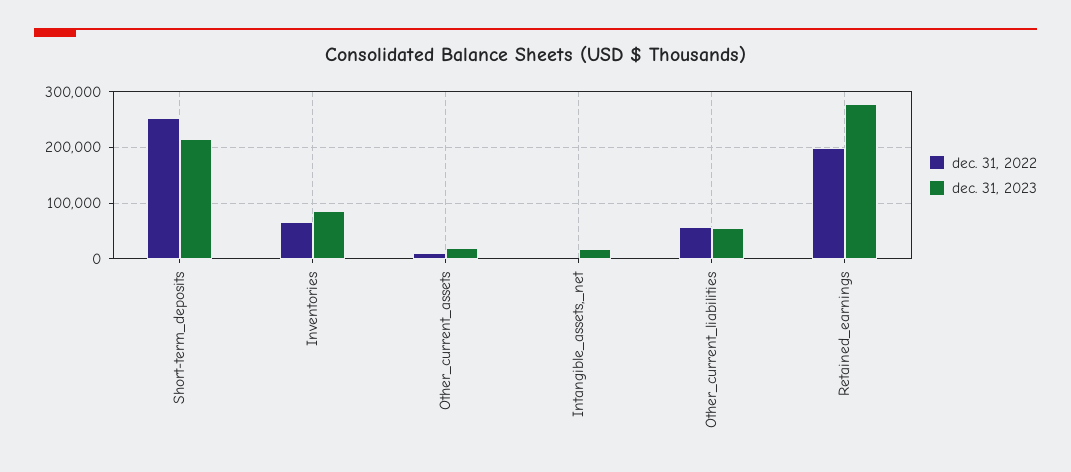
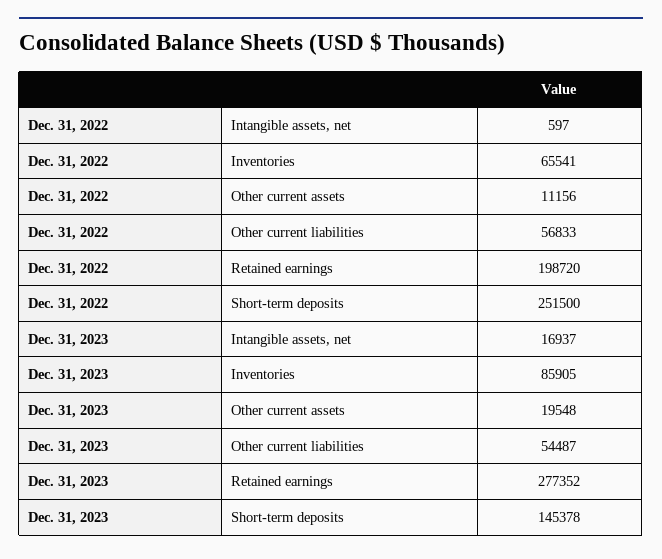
  {
    "dec. 31, 2022": {
      "Short-term_deposits": 251500,
      "Inventories": 65541,
      "Other_current_assets": 11156,
      "Intangible_assets,_net": 597,
      "Other_current_liabilities": 56833,
      "Retained_earnings": 198720
    },
    "dec. 31, 2023": {
-     "Short-term_deposits": 220000,
+     "Short-term_deposits": 145378,
      "Inventories": 85905,
      "Other_current_assets": 19548,
      "Intangible_assets,_net": 16937,
      "Other_current_liabilities": 54487,
      "Retained_earnings": 277352
    }
  }

